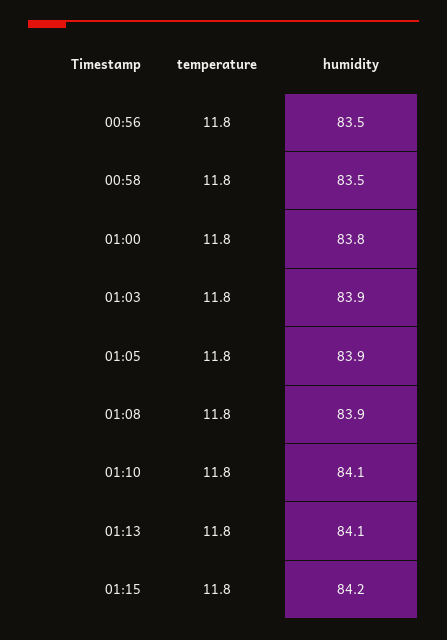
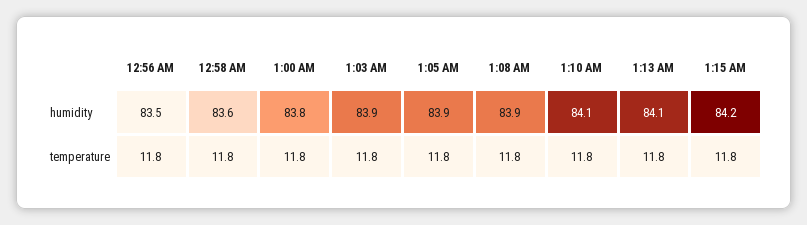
  {
    "temperature": {
      "00:56": 11.8,
      "00:58": 11.8,
      "01:00": 11.8,
      "01:03": 11.8,
      "01:05": 11.8,
      "01:08": 11.8,
      "01:10": 11.8,
      "01:13": 11.8,
      "01:15": 11.8
    },
    "humidity": {
      "00:56": 83.5,
-     "00:58": 83.5,
+     "00:58": 83.6,
      "01:00": 83.8,
      "01:03": 83.9,
      "01:05": 83.9,
      "01:08": 83.9,
      "01:10": 84.1,
      "01:13": 84.1,
      "01:15": 84.2
    }
  }

